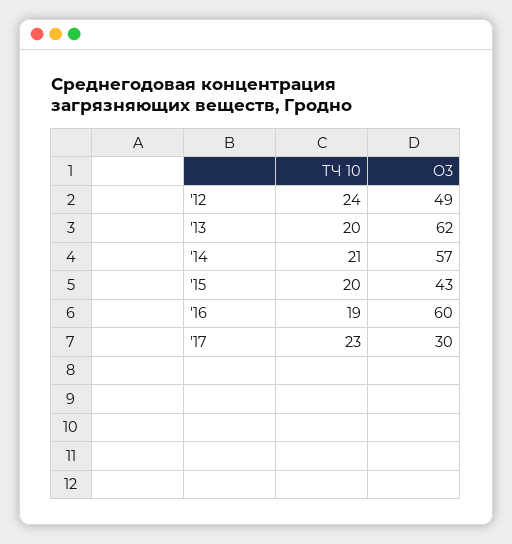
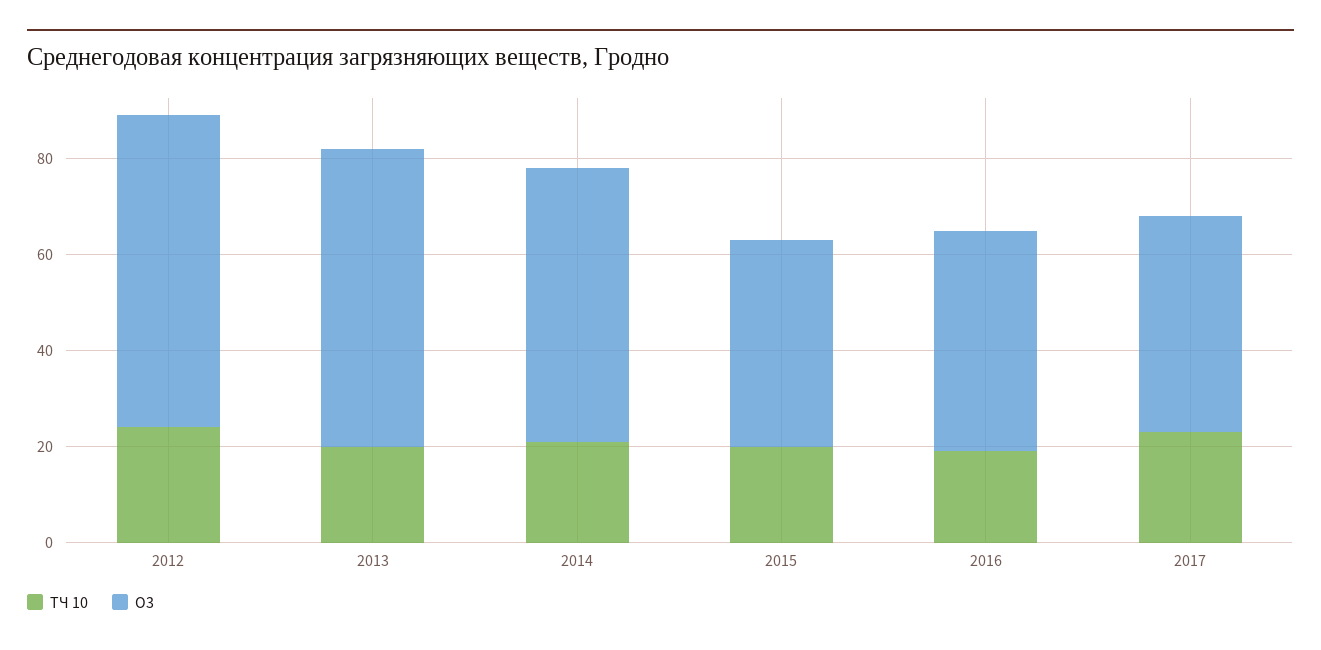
  {
    "ТЧ 10": {
      "'12": 24,
      "'13": 20,
      "'14": 21,
      "'15": 20,
      "'16": 19,
      "'17": 23
    },
    "O3": {
-     "'12": 49,
+     "'12": 65,
      "'13": 62,
      "'14": 57,
      "'15": 43,
-     "'16": 60,
+     "'16": 45,
-     "'17": 30
+     "'17": 45
    }
  }

